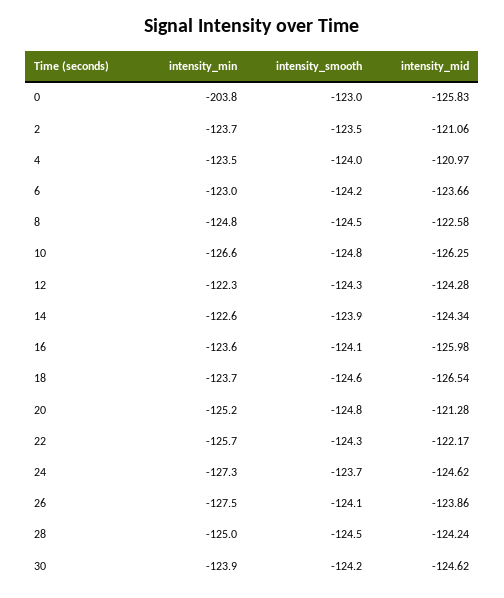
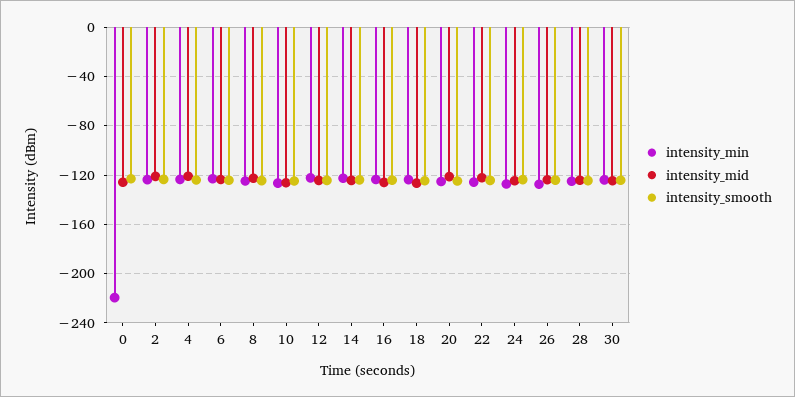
  {
    "intensity_min": {
-     "0": -203.8,
+     "0": -220,
      "2": -123.7,
      "4": -123.5,
      "6": -123,
      "8": -124.8,
      "10": -126.6,
      "12": -122.3,
      "14": -122.6,
      "16": -123.6,
      "18": -123.7,
      "20": -125.2,
      "22": -125.7,
      "24": -127.3,
      "26": -127.5,
      "28": -125,
      "30": -123.9
    },
    "intensity_smooth": {
      "0": -123,
      "2": -123.5,
      "4": -124,
      "6": -124.2,
      "8": -124.5,
      "10": -124.8,
      "12": -124.3,
      "14": -123.9,
      "16": -124.1,
      "18": -124.6,
      "20": -124.8,
      "22": -124.3,
      "24": -123.7,
      "26": -124.1,
      "28": -124.5,
      "30": -124.2
    },
    "intensity_mid": {
      "0": -125.83,
      "2": -121.06,
      "4": -120.97,
      "6": -123.66,
      "8": -122.58,
      "10": -126.25,
      "12": -124.28,
      "14": -124.34,
      "16": -125.98,
      "18": -126.54,
      "20": -121.28,
      "22": -122.17,
      "24": -124.62,
      "26": -123.86,
      "28": -124.24,
      "30": -124.62
    }
  }

